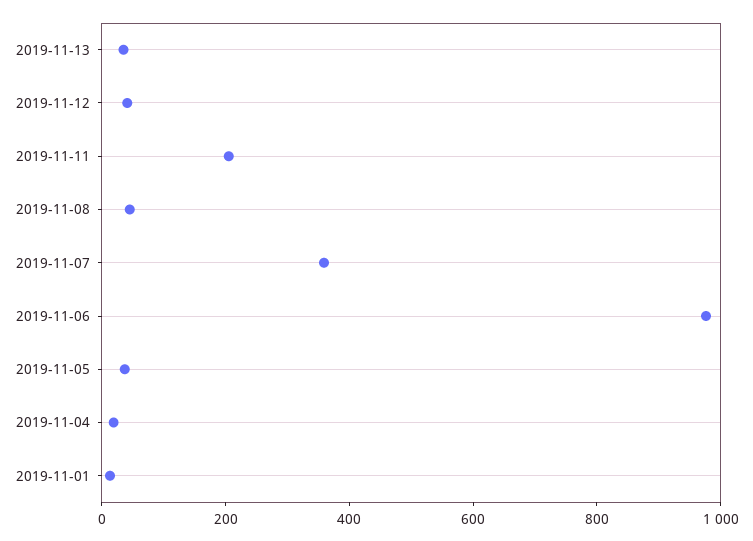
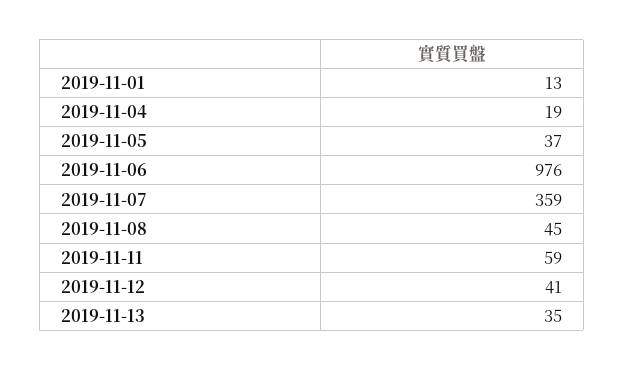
  {
    "2019-11-13": 35,
    "2019-11-12": 41,
-   "2019-11-11": 200,
+   "2019-11-11": 59,
    "2019-11-08": 45,
    "2019-11-07": 359,
    "2019-11-06": 976,
    "2019-11-05": 37,
    "2019-11-04": 19,
    "2019-11-01": 13
  }

